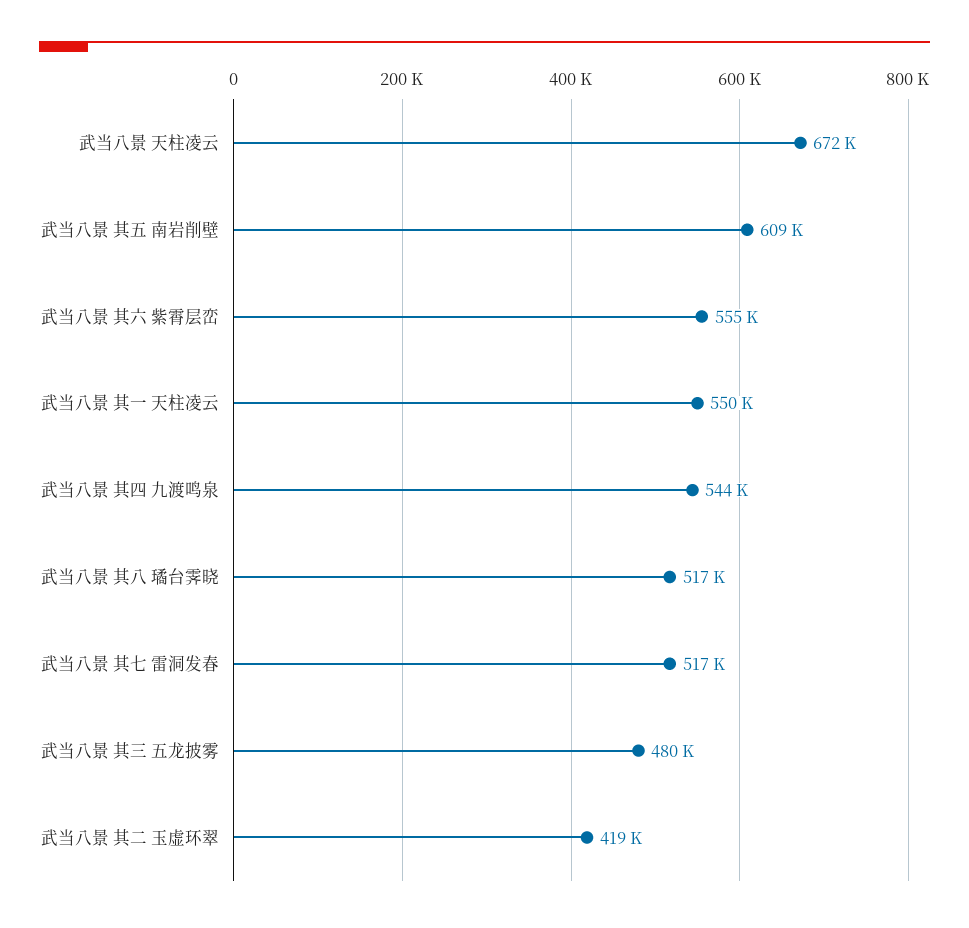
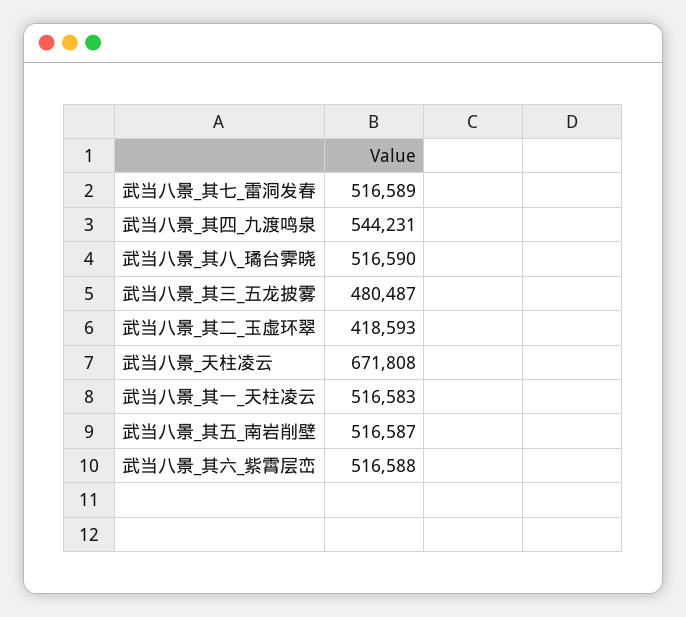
  {
    "武当八景 天柱凌云": 671808,
-   "武当八景 其五 南岩削壁": 609000,
+   "武当八景 其五 南岩削壁": 516587,
-   "武当八景 其六 紫霄层峦": 555000,
+   "武当八景 其六 紫霄层峦": 516588,
-   "武当八景 其一 天柱凌云": 550000,
+   "武当八景 其一 天柱凌云": 516583,
    "武当八景 其四 九渡鸣泉": 544231,
    "武当八景 其八 璚台霁晓": 516590,
    "武当八景 其七 雷洞发春": 516589,
    "武当八景 其三 五龙披雾": 480487,
    "武当八景 其二 玉虚环翠": 418593
  }

